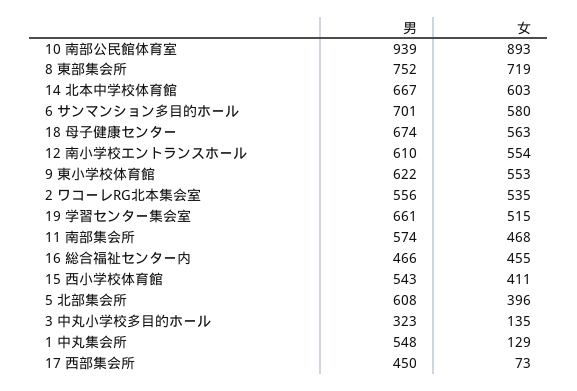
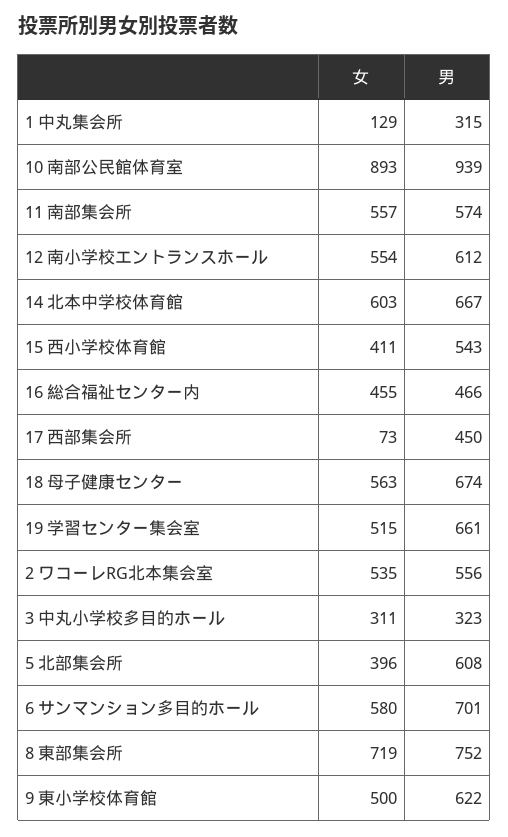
  {
    "男": {
      "10 南部公民館体育室": 939,
      "8 東部集会所": 752,
      "14 北本中学校体育館": 667,
      "6 サンマンション多目的ホール": 701,
      "18 母子健康センター": 674,
-     "12 南小学校エントランスホール": 610,
+     "12 南小学校エントランスホール": 612,
      "9 東小学校体育館": 622,
      "2 ワコーレRG北本集会室": 556,
      "19 学習センター集会室": 661,
      "11 南部集会所": 574,
      "16 総合福祉センター内": 466,
      "15 西小学校体育館": 543,
      "5 北部集会所": 608,
      "3 中丸小学校多目的ホール": 323,
-     "1 中丸集会所": 548,
+     "1 中丸集会所": 315,
      "17 西部集会所": 450
    },
    "女": {
      "10 南部公民館体育室": 893,
      "8 東部集会所": 719,
      "14 北本中学校体育館": 603,
      "6 サンマンション多目的ホール": 580,
      "18 母子健康センター": 563,
      "12 南小学校エントランスホール": 554,
-     "9 東小学校体育館": 553,
+     "9 東小学校体育館": 500,
      "2 ワコーレRG北本集会室": 535,
      "19 学習センター集会室": 515,
-     "11 南部集会所": 468,
+     "11 南部集会所": 557,
      "16 総合福祉センター内": 455,
      "15 西小学校体育館": 411,
      "5 北部集会所": 396,
-     "3 中丸小学校多目的ホール": 135,
+     "3 中丸小学校多目的ホール": 311,
      "1 中丸集会所": 129,
      "17 西部集会所": 73
    }
  }

